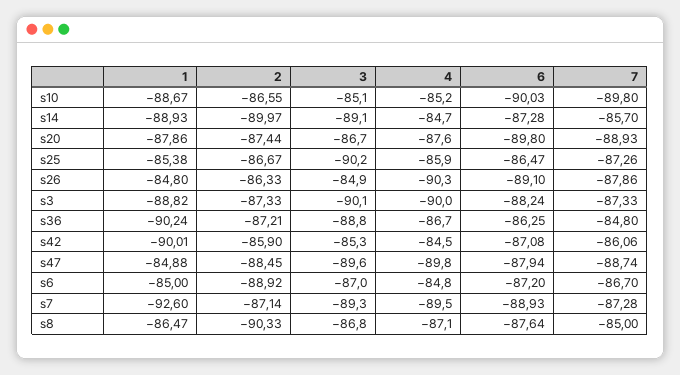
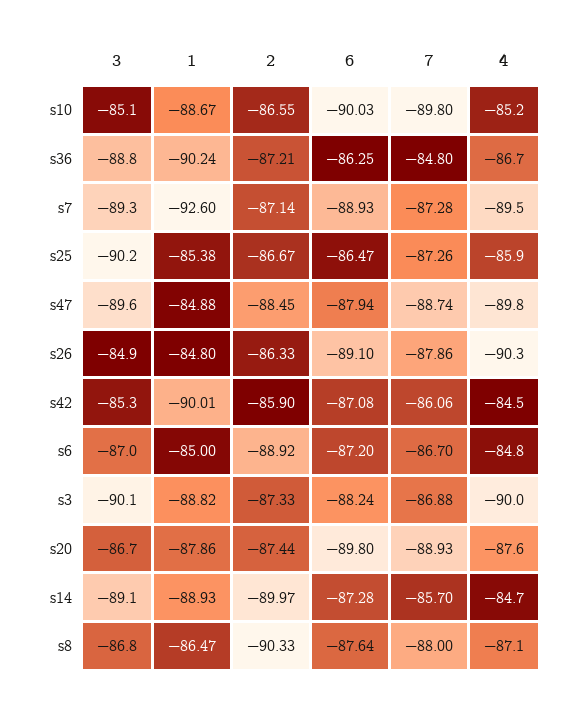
  {
    "1": {
      "s10": -88.67,
      "s14": -88.93,
      "s20": -87.86,
      "s25": -85.38,
      "s26": -84.8,
      "s3": -88.82,
      "s36": -90.24,
      "s42": -90.01,
      "s47": -84.88,
      "s6": -85,
      "s7": -92.6,
      "s8": -86.47
    },
    "2": {
      "s10": -86.55,
      "s14": -89.97,
      "s20": -87.44,
      "s25": -86.67,
      "s26": -86.33,
      "s3": -87.33,
      "s36": -87.21,
      "s42": -85.9,
      "s47": -88.45,
      "s6": -88.92,
      "s7": -87.14,
      "s8": -90.33
    },
    "3": {
      "s10": -85.1,
      "s14": -89.1,
      "s20": -86.7,
      "s25": -90.2,
      "s26": -84.9,
      "s3": -90.1,
      "s36": -88.8,
      "s42": -85.3,
      "s47": -89.6,
      "s6": -87,
      "s7": -89.3,
      "s8": -86.8
    },
    "4": {
      "s10": -85.2,
      "s14": -84.7,
      "s20": -87.6,
      "s25": -85.9,
      "s26": -90.3,
      "s3": -90,
      "s36": -86.7,
      "s42": -84.5,
      "s47": -89.8,
      "s6": -84.8,
      "s7": -89.5,
      "s8": -87.1
    },
    "6": {
      "s10": -90.03,
      "s14": -87.28,
      "s20": -89.8,
      "s25": -86.47,
      "s26": -89.1,
      "s3": -88.24,
      "s36": -86.25,
      "s42": -87.08,
      "s47": -87.94,
      "s6": -87.2,
      "s7": -88.93,
      "s8": -87.64
    },
    "7": {
      "s10": -89.8,
      "s14": -85.7,
      "s20": -88.93,
      "s25": -87.26,
      "s26": -87.86,
-     "s3": -87.33,
+     "s3": -86.88,
      "s36": -84.8,
      "s42": -86.06,
      "s47": -88.74,
      "s6": -86.7,
      "s7": -87.28,
-     "s8": -85
+     "s8": -88
    }
  }

